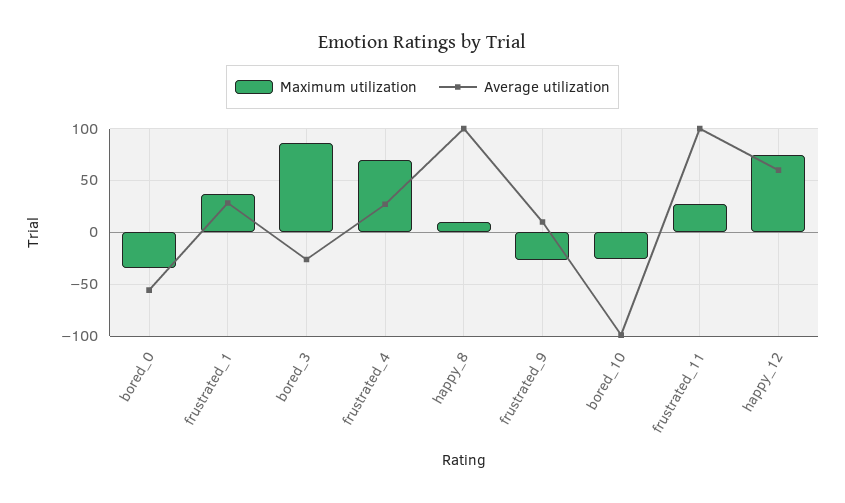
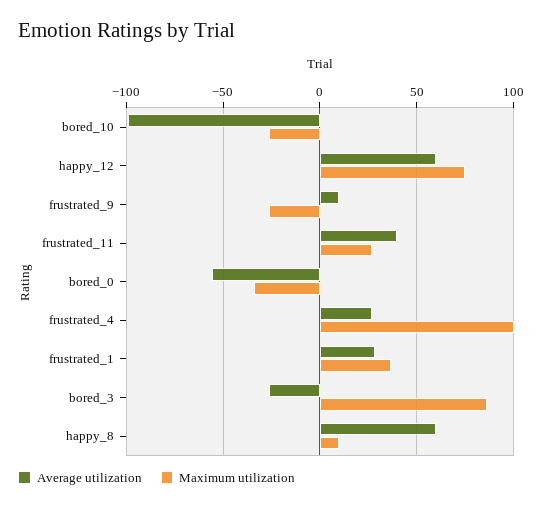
  {
    "Maximum utilization": {
      "bored_0": -35,
      "frustrated_1": 35,
      "bored_3": 85,
-     "frustrated_4": 70,
+     "frustrated_4": 100,
      "happy_8": 10,
      "frustrated_9": -25,
      "bored_10": -25,
      "frustrated_11": 25,
      "happy_12": 75
    },
    "Average utilization": {
      "bored_0": -55,
      "frustrated_1": 30,
      "bored_3": -25,
      "frustrated_4": 25,
-     "happy_8": 100,
+     "happy_8": 60,
      "frustrated_9": 10,
      "bored_10": -100,
-     "frustrated_11": 100,
+     "frustrated_11": 40,
      "happy_12": 60
    }
  }

